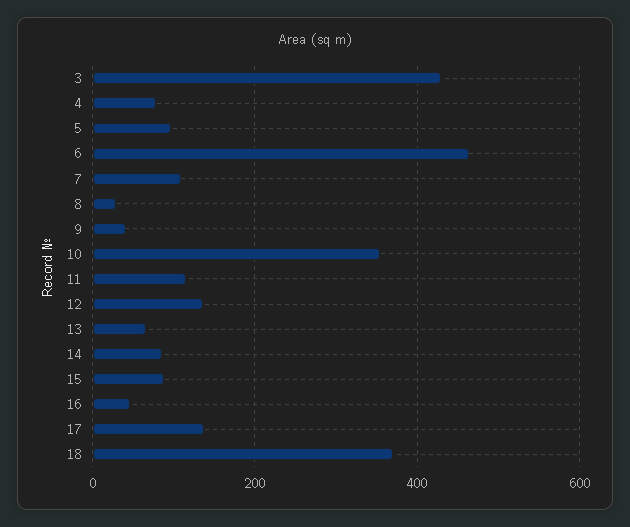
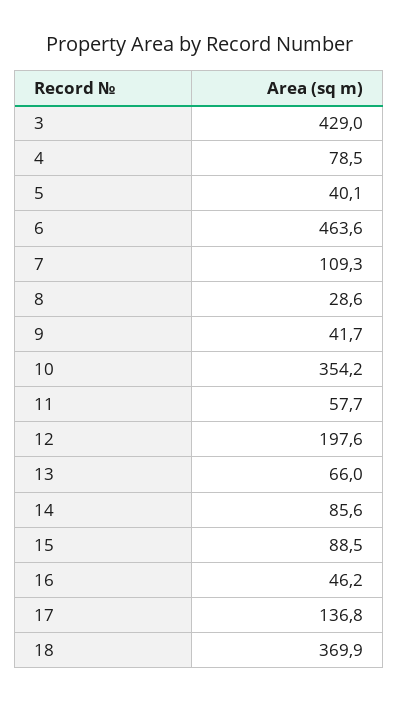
  {
    "3": 429,
    "4": 78.5,
-   "5": 100,
+   "5": 40.1,
    "6": 463.6,
    "7": 109.3,
    "8": 28.6,
    "9": 41.7,
    "10": 354.2,
-   "11": 120,
+   "11": 57.7,
-   "12": 140,
+   "12": 197.6,
    "13": 66,
    "14": 85.6,
    "15": 88.5,
    "16": 46.2,
    "17": 136.8,
    "18": 369.9
  }

